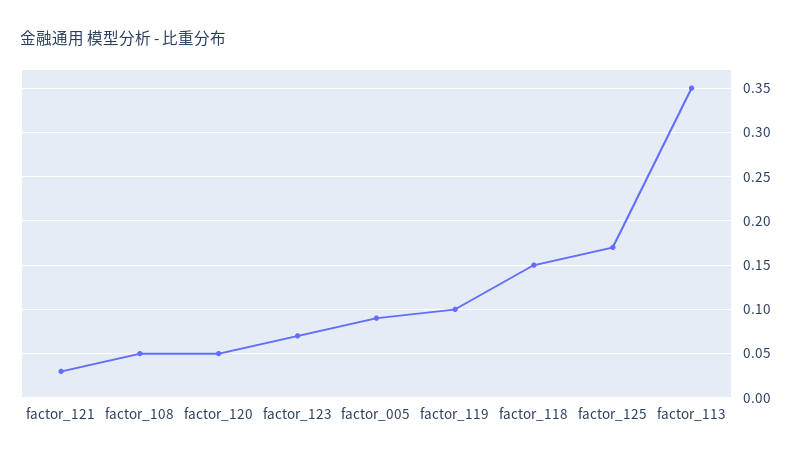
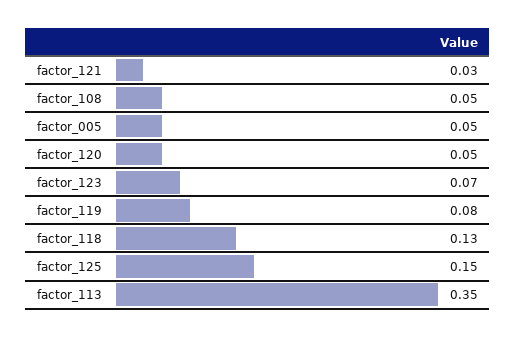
  {
    "factor_121": 0.03,
    "factor_108": 0.05,
    "factor_120": 0.05,
    "factor_123": 0.07,
-   "factor_005": 0.09,
+   "factor_005": 0.05,
-   "factor_119": 0.1,
+   "factor_119": 0.08,
-   "factor_118": 0.15,
+   "factor_118": 0.13,
-   "factor_125": 0.17,
+   "factor_125": 0.15,
    "factor_113": 0.35
  }

